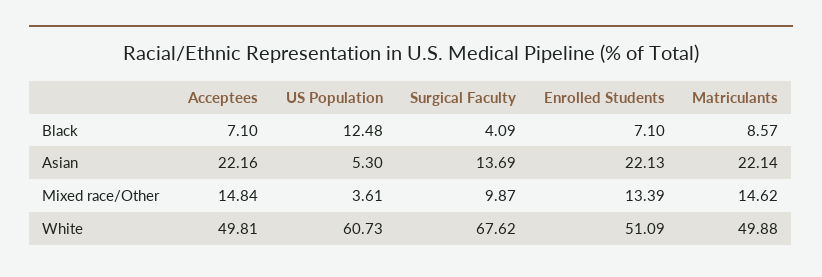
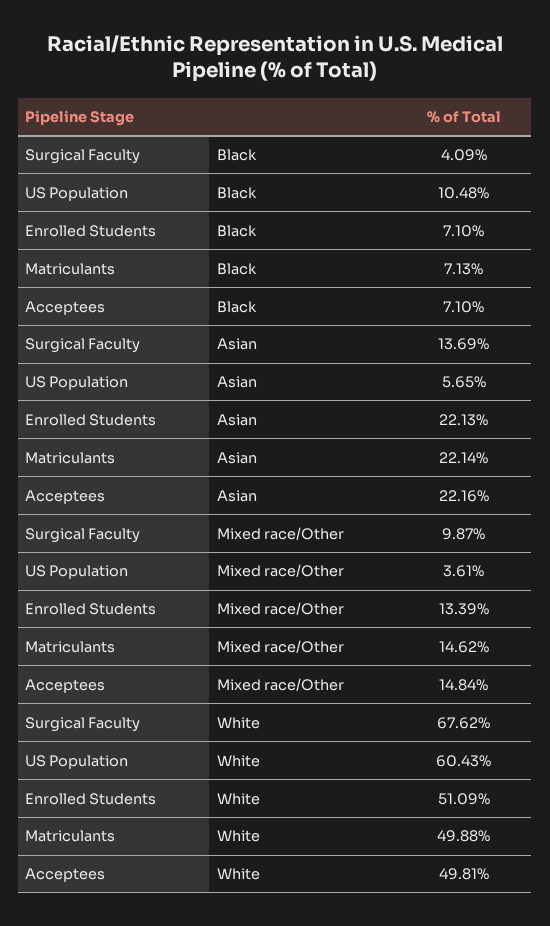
  {
    "Acceptees": {
      "Black": 7.1,
      "Asian": 22.16,
      "Mixed race/Other": 14.84,
      "White": 49.81
    },
    "US Population": {
-     "Black": 12.48,
+     "Black": 10.48,
-     "Asian": 5.3,
+     "Asian": 5.65,
      "Mixed race/Other": 3.61,
-     "White": 60.73
+     "White": 60.43
    },
    "Surgical Faculty": {
      "Black": 4.09,
      "Asian": 13.69,
      "Mixed race/Other": 9.87,
      "White": 67.62
    },
    "Enrolled Students": {
      "Black": 7.1,
      "Asian": 22.13,
      "Mixed race/Other": 13.39,
      "White": 51.09
    },
    "Matriculants": {
-     "Black": 8.57,
+     "Black": 7.13,
      "Asian": 22.14,
      "Mixed race/Other": 14.62,
      "White": 49.88
    }
  }

